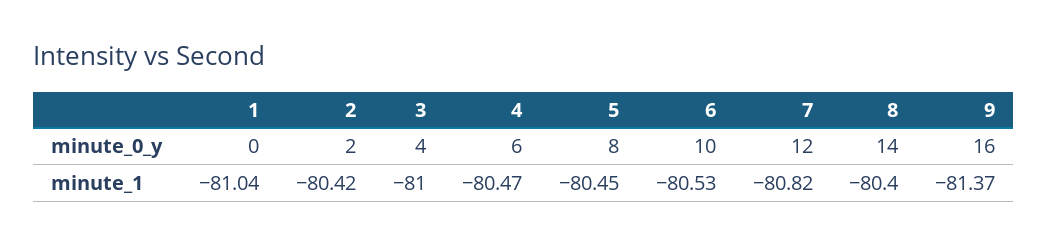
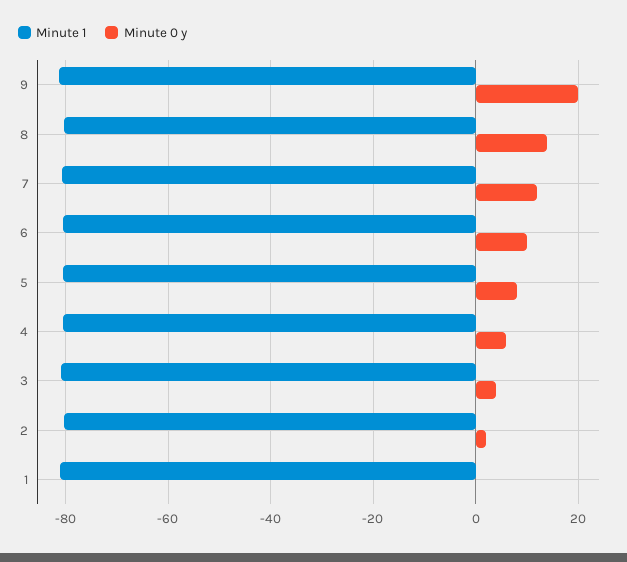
  {
    "minute_0_y": {
      "1": 0,
      "2": 2,
      "3": 4,
      "4": 6,
      "5": 8,
      "6": 10,
      "7": 12,
      "8": 14,
-     "9": 16
+     "9": 20
    },
    "minute_1": {
      "1": -81.04,
      "2": -80.42,
      "3": -81,
      "4": -80.47,
      "5": -80.45,
      "6": -80.53,
      "7": -80.82,
      "8": -80.4,
      "9": -81.37
    }
  }

